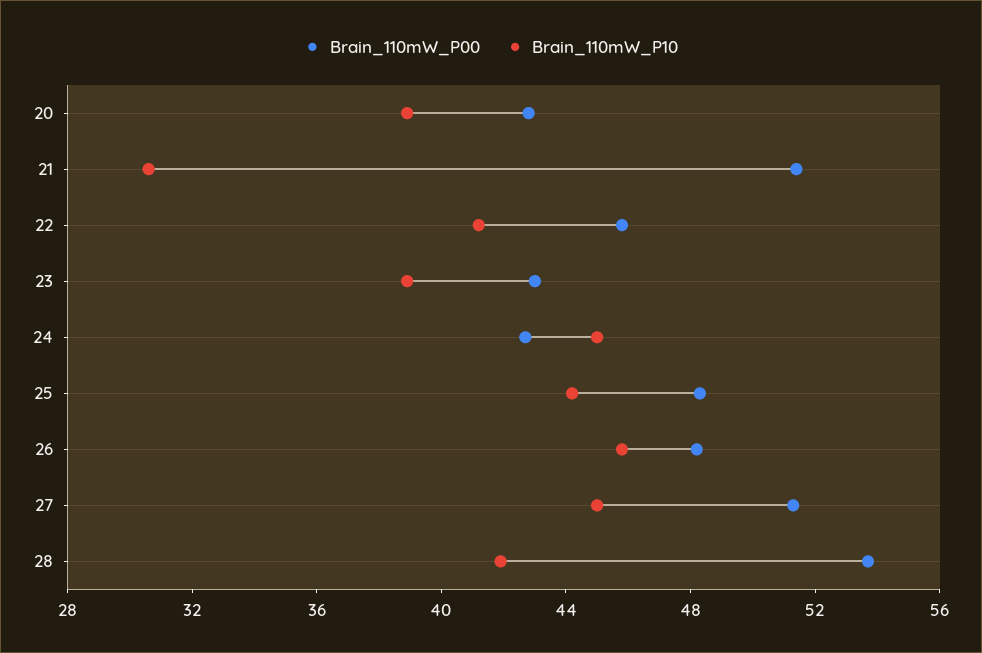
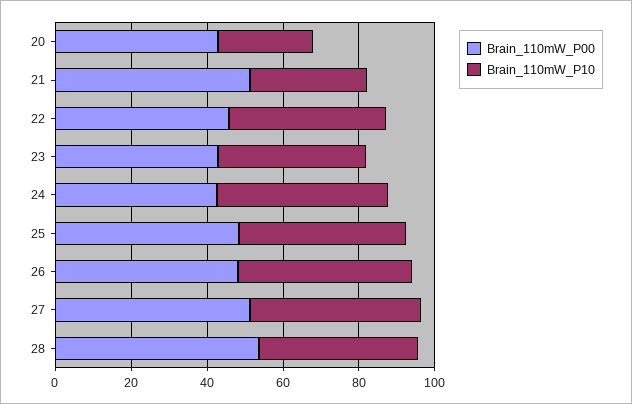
  {
    "Brain_110mW_P00": {
      "20": 43,
      "21": 51,
      "22": 46,
      "23": 43,
      "24": 43,
      "25": 48,
      "26": 48,
      "27": 51,
      "28": 54
    },
    "Brain_110mW_P10": {
-     "20": 39,
+     "20": 25,
      "21": 31,
      "22": 41,
      "23": 39,
      "24": 45,
      "25": 44,
      "26": 46,
      "27": 45,
      "28": 42
    }
  }

